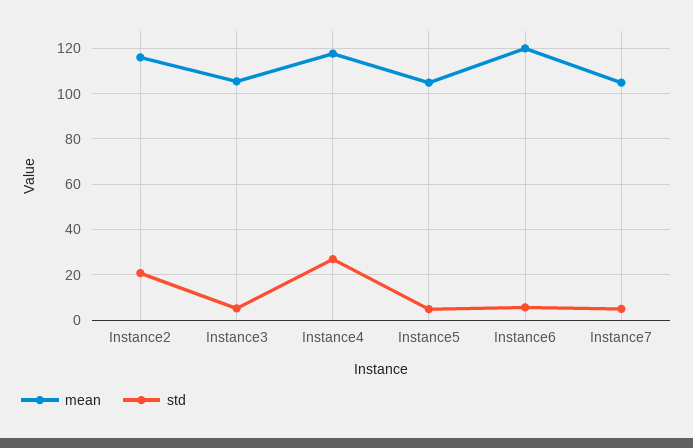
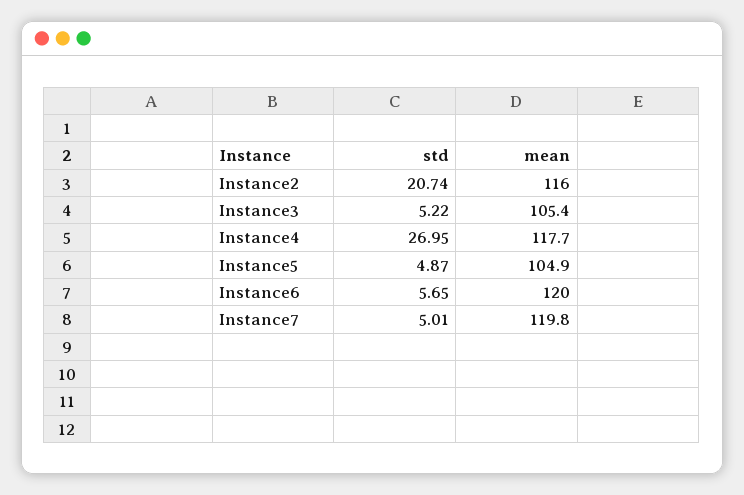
  {
    "mean": {
      "Instance2": 116,
      "Instance3": 105.4,
      "Instance4": 117.7,
      "Instance5": 104.9,
      "Instance6": 120,
-     "Instance7": 105
+     "Instance7": 119.8
    },
    "std": {
      "Instance2": 20.74,
      "Instance3": 5.22,
      "Instance4": 26.95,
      "Instance5": 4.87,
      "Instance6": 5.65,
      "Instance7": 5.01
    }
  }

